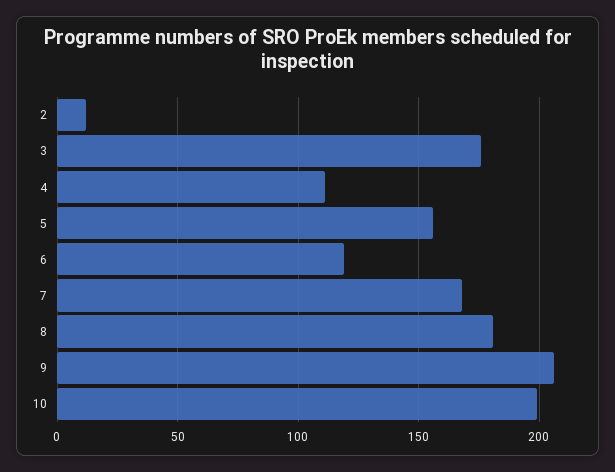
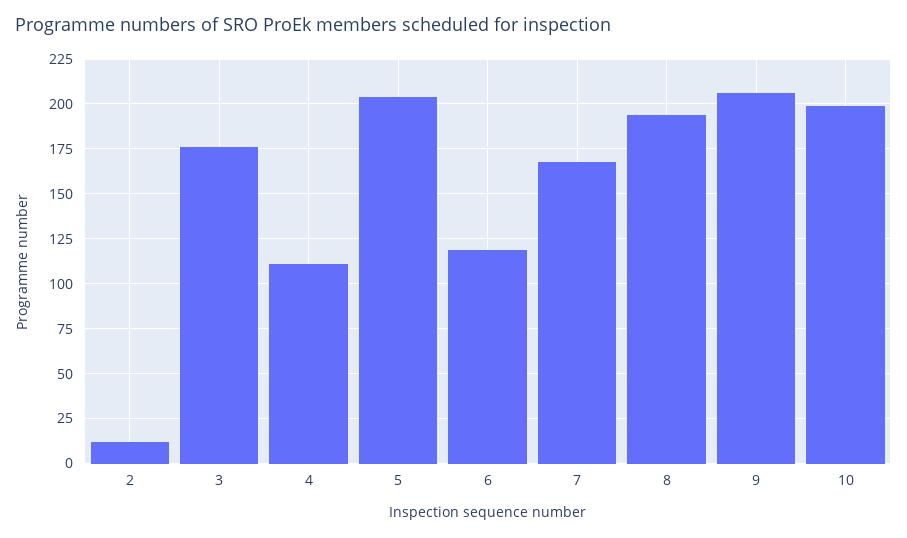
  {
    "2": 10,
    "3": 175,
    "4": 110,
-   "5": 155,
+   "5": 205,
    "6": 120,
    "7": 170,
-   "8": 180,
+   "8": 195,
    "9": 205,
    "10": 200
  }

